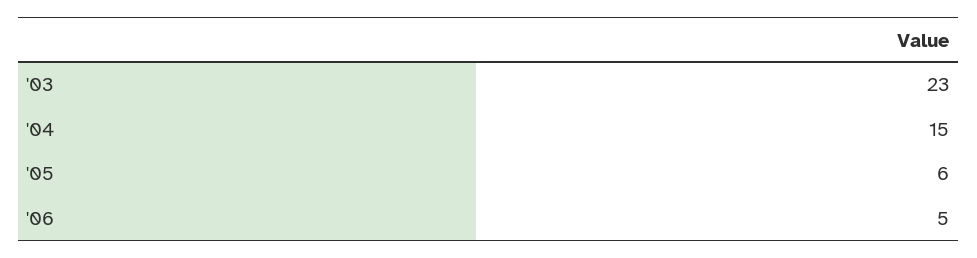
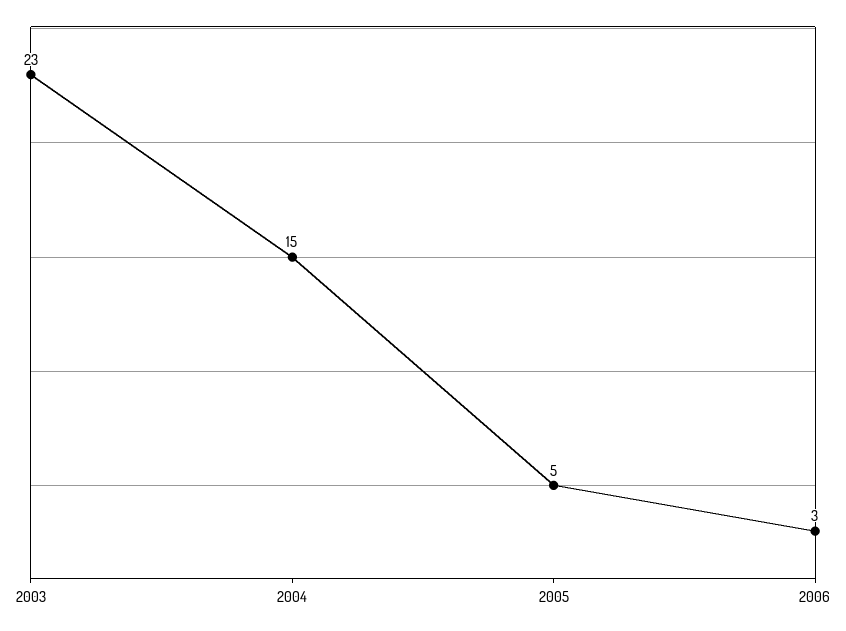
  {
    "'03": 23,
    "'04": 15,
-   "'05": 6,
+   "'05": 5,
-   "'06": 5
+   "'06": 3
  }

